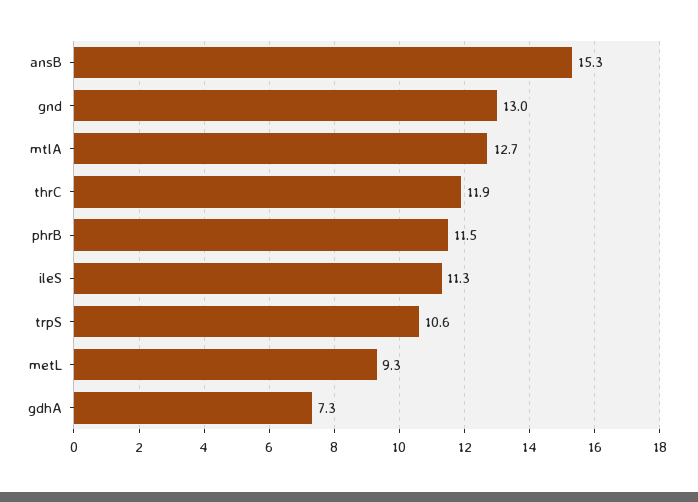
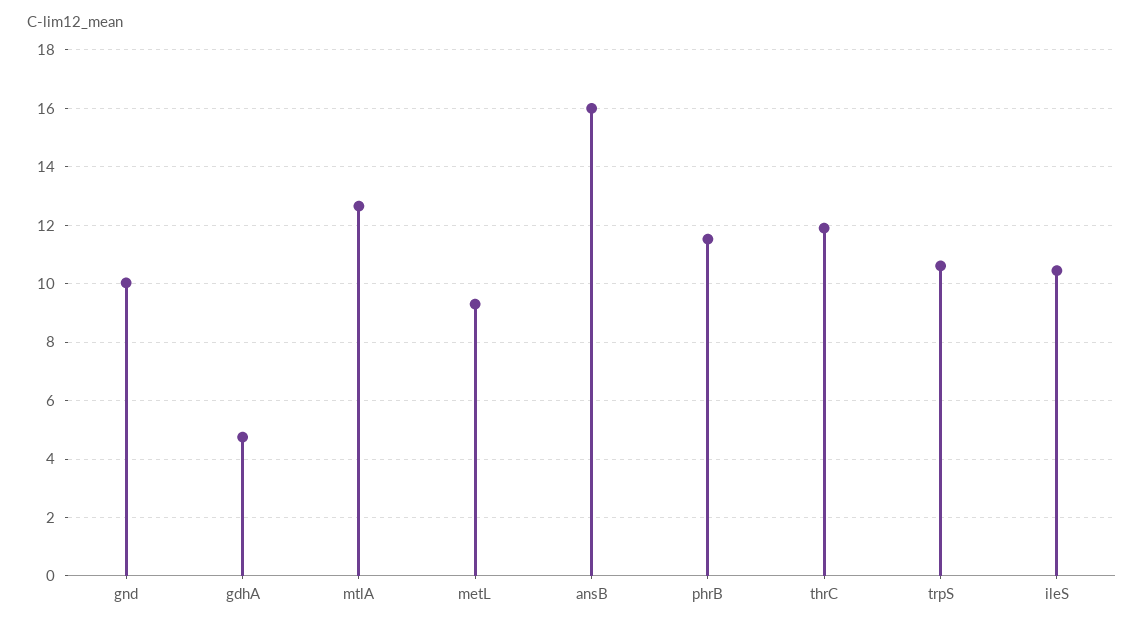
  {
-   "ansB": 15.3,
+   "ansB": 16,
-   "gnd": 13,
+   "gnd": 10,
    "mtlA": 12.7,
    "thrC": 11.9,
    "phrB": 11.5,
-   "ileS": 11.3,
+   "ileS": 10.5,
    "trpS": 10.6,
    "metL": 9.3,
-   "gdhA": 7.3
+   "gdhA": 4.75
  }

